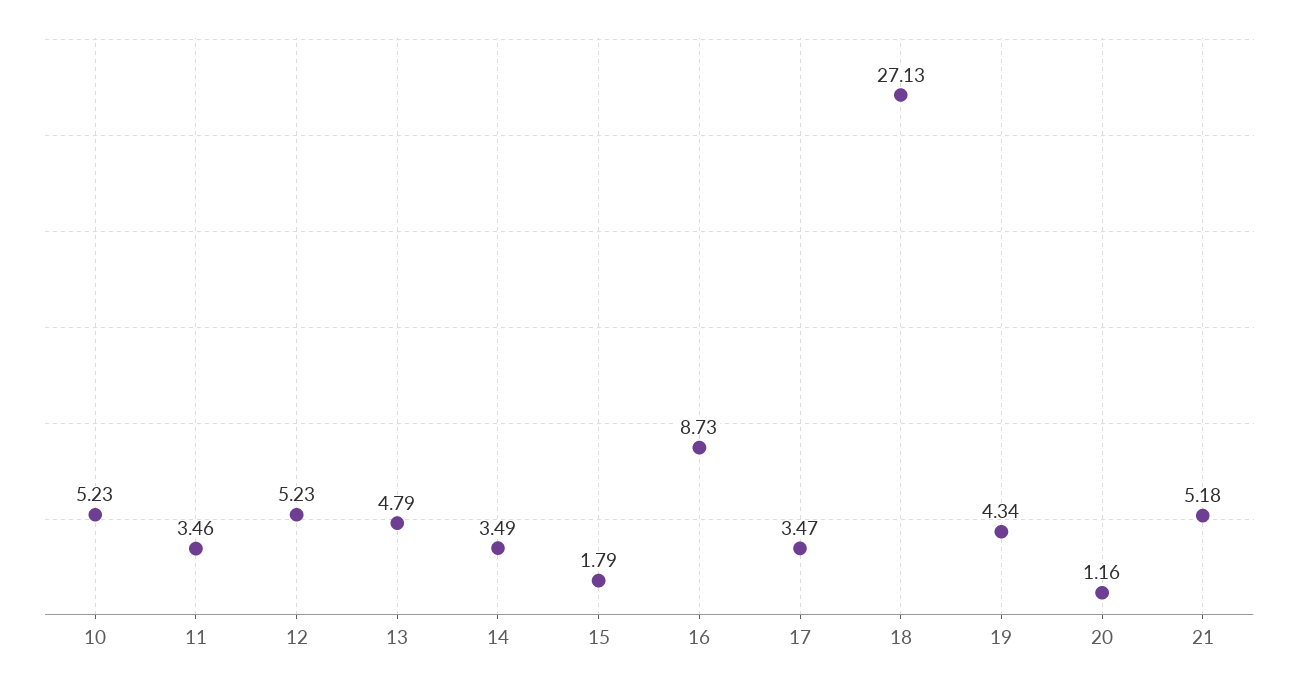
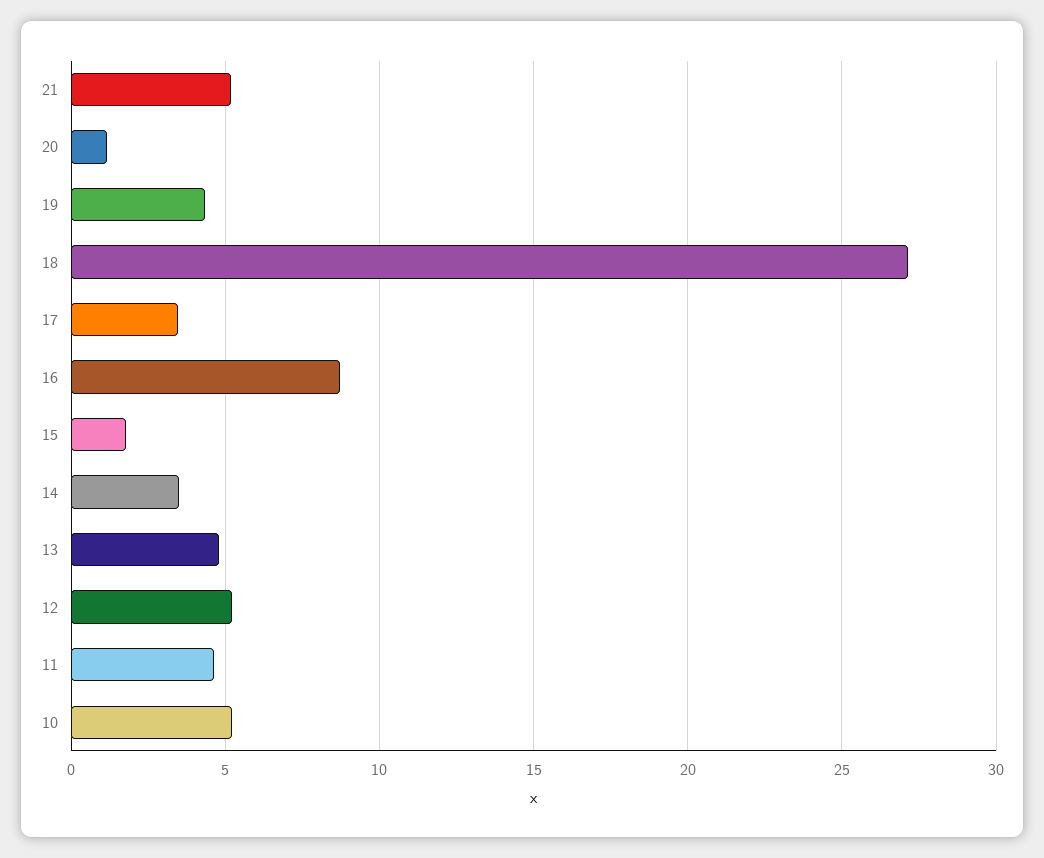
  {
    "10": 5.23,
-   "11": 3.46,
+   "11": 4.5,
    "12": 5.23,
    "13": 4.79,
    "14": 3.49,
    "15": 1.79,
    "16": 8.73,
    "17": 3.47,
    "18": 27.13,
    "19": 4.34,
    "20": 1.16,
    "21": 5.18
  }

